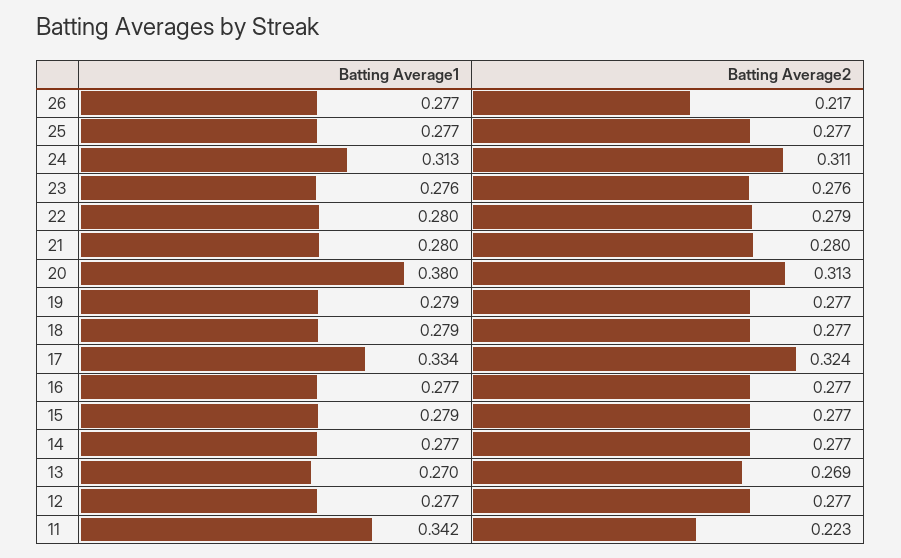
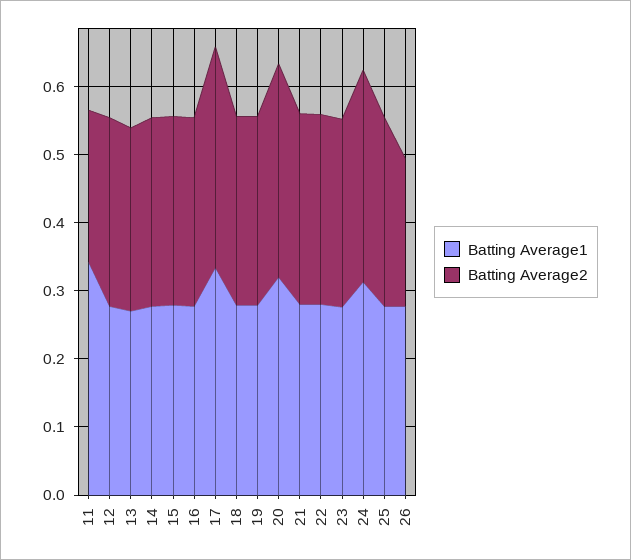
  {
    "Batting Average1": {
      "26": 0.277,
      "25": 0.277,
      "24": 0.313,
      "23": 0.276,
      "22": 0.28,
      "21": 0.28,
-     "20": 0.38,
+     "20": 0.32,
      "19": 0.279,
      "18": 0.279,
      "17": 0.334,
      "16": 0.277,
      "15": 0.279,
      "14": 0.277,
      "13": 0.27,
      "12": 0.277,
      "11": 0.342
    },
    "Batting Average2": {
      "26": 0.217,
      "25": 0.277,
      "24": 0.311,
      "23": 0.276,
      "22": 0.279,
      "21": 0.28,
      "20": 0.313,
      "19": 0.277,
      "18": 0.277,
      "17": 0.324,
      "16": 0.277,
      "15": 0.277,
      "14": 0.277,
      "13": 0.269,
      "12": 0.277,
      "11": 0.223
    }
  }

